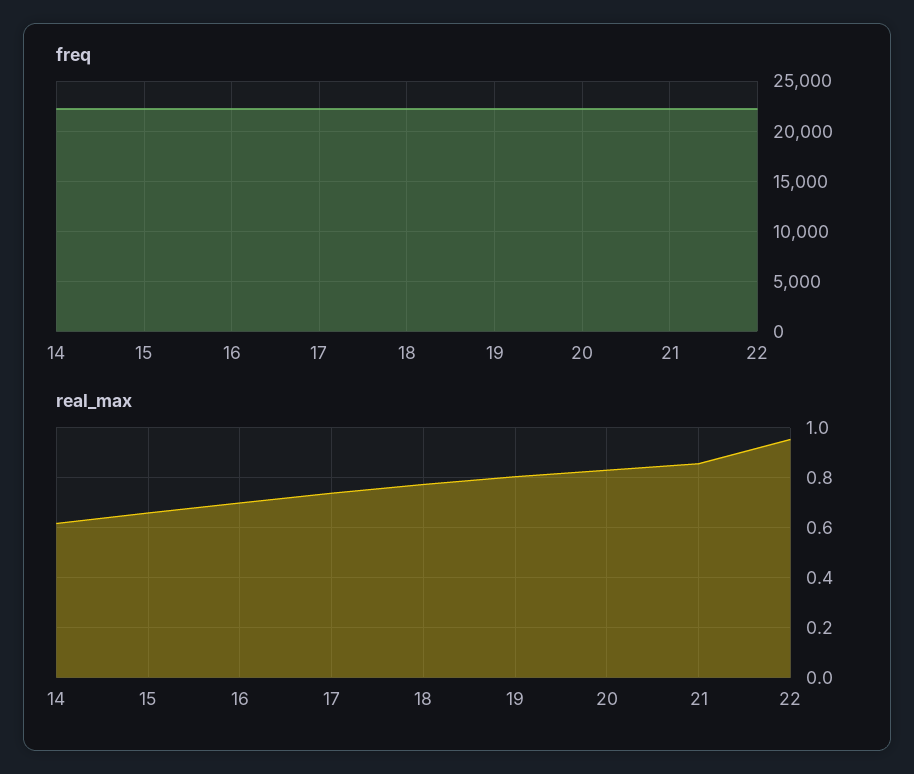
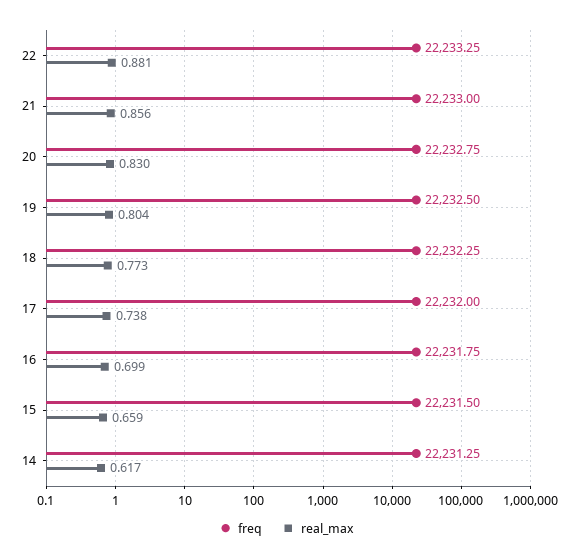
  {
    "freq": {
      "14": 22231.25,
      "15": 22231.5,
      "16": 22231.75,
      "17": 22232,
      "18": 22232.25,
      "19": 22232.5,
      "20": 22232.75,
      "21": 22233,
      "22": 22233.25
    },
    "real_max": {
      "14": 0.617,
      "15": 0.659,
      "16": 0.699,
      "17": 0.738,
      "18": 0.773,
      "19": 0.804,
      "20": 0.83,
      "21": 0.856,
-     "22": 0.95
+     "22": 0.881
    }
  }

